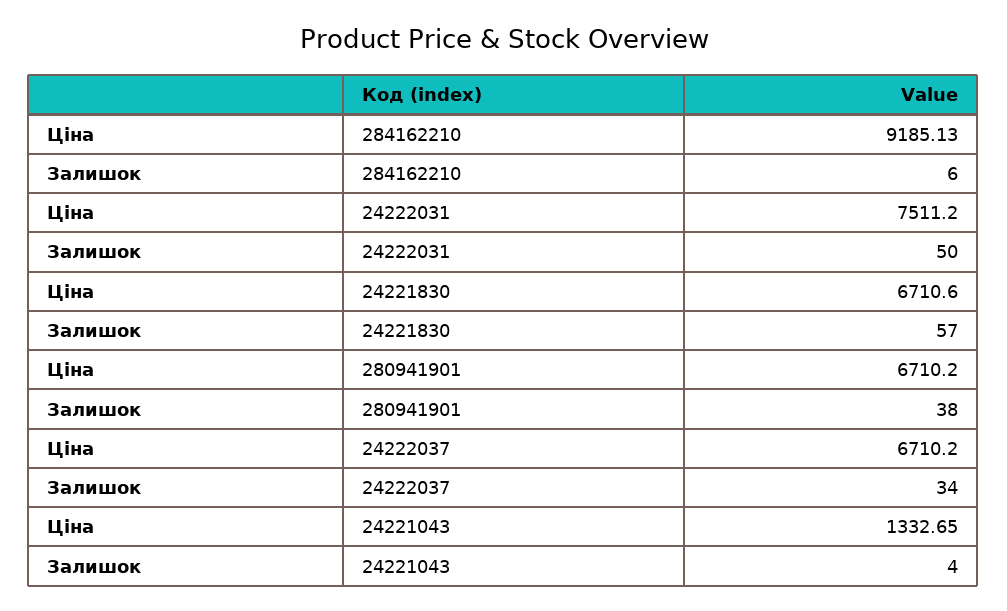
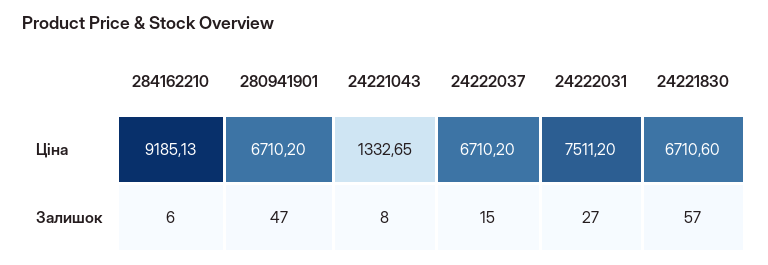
  {
    "Ціна": {
      "284162210": 9185.13,
      "24222031": 7511.2,
      "24221830": 6710.6,
      "280941901": 6710.2,
      "24222037": 6710.2,
      "24221043": 1332.65
    },
    "Залишок": {
      "284162210": 6,
-     "24222031": 50,
+     "24222031": 27,
      "24221830": 57,
-     "280941901": 38,
+     "280941901": 47,
-     "24222037": 34,
+     "24222037": 15,
-     "24221043": 4
+     "24221043": 8
    }
  }

